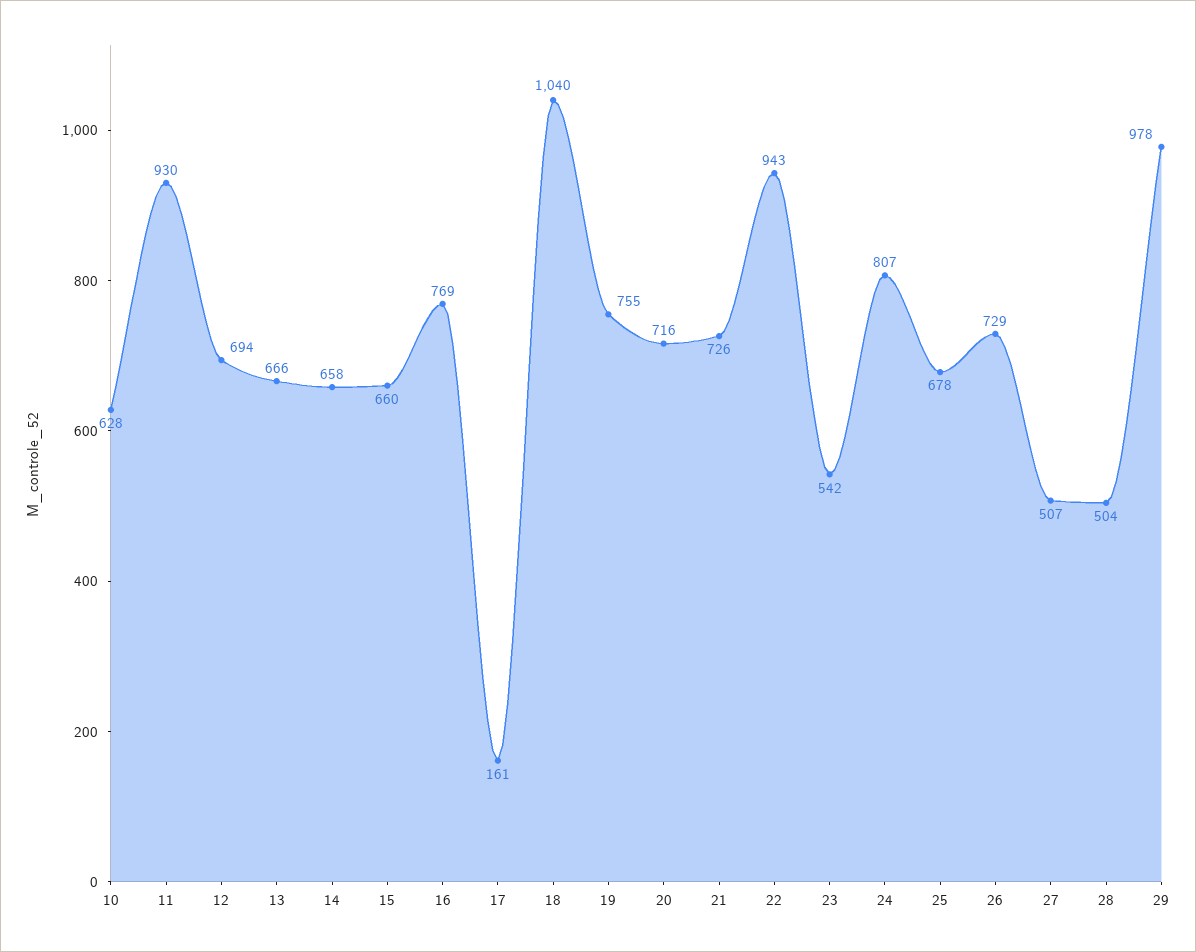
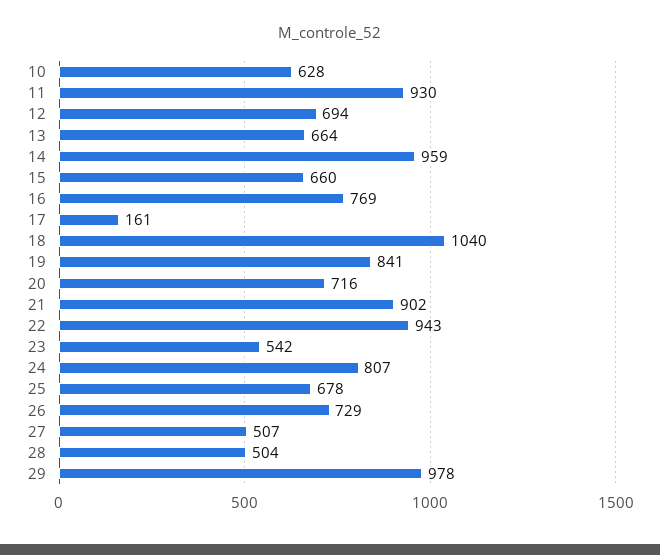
  {
    "10": 628,
    "11": 930,
    "12": 694,
-   "13": 666,
+   "13": 664,
-   "14": 658,
+   "14": 959,
    "15": 660,
    "16": 769,
    "17": 161,
    "18": 1040,
-   "19": 755,
+   "19": 841,
    "20": 716,
-   "21": 726,
+   "21": 902,
    "22": 943,
    "23": 542,
    "24": 807,
    "25": 678,
    "26": 729,
    "27": 507,
    "28": 504,
    "29": 978
  }

